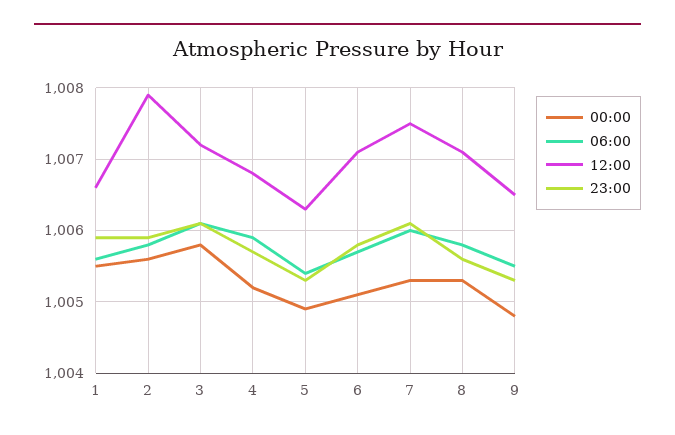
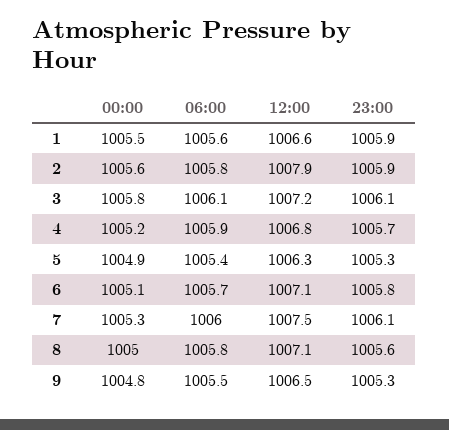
  {
    "00:00": {
      "1": 1005.5,
      "2": 1005.6,
      "3": 1005.8,
      "4": 1005.2,
      "5": 1004.9,
      "6": 1005.1,
      "7": 1005.3,
-     "8": 1005.3,
+     "8": 1005,
      "9": 1004.8
    },
    "06:00": {
      "1": 1005.6,
      "2": 1005.8,
      "3": 1006.1,
      "4": 1005.9,
      "5": 1005.4,
      "6": 1005.7,
      "7": 1006,
      "8": 1005.8,
      "9": 1005.5
    },
    "12:00": {
      "1": 1006.6,
      "2": 1007.9,
      "3": 1007.2,
      "4": 1006.8,
      "5": 1006.3,
      "6": 1007.1,
      "7": 1007.5,
      "8": 1007.1,
      "9": 1006.5
    },
    "23:00": {
      "1": 1005.9,
      "2": 1005.9,
      "3": 1006.1,
      "4": 1005.7,
      "5": 1005.3,
      "6": 1005.8,
      "7": 1006.1,
      "8": 1005.6,
      "9": 1005.3
    }
  }

